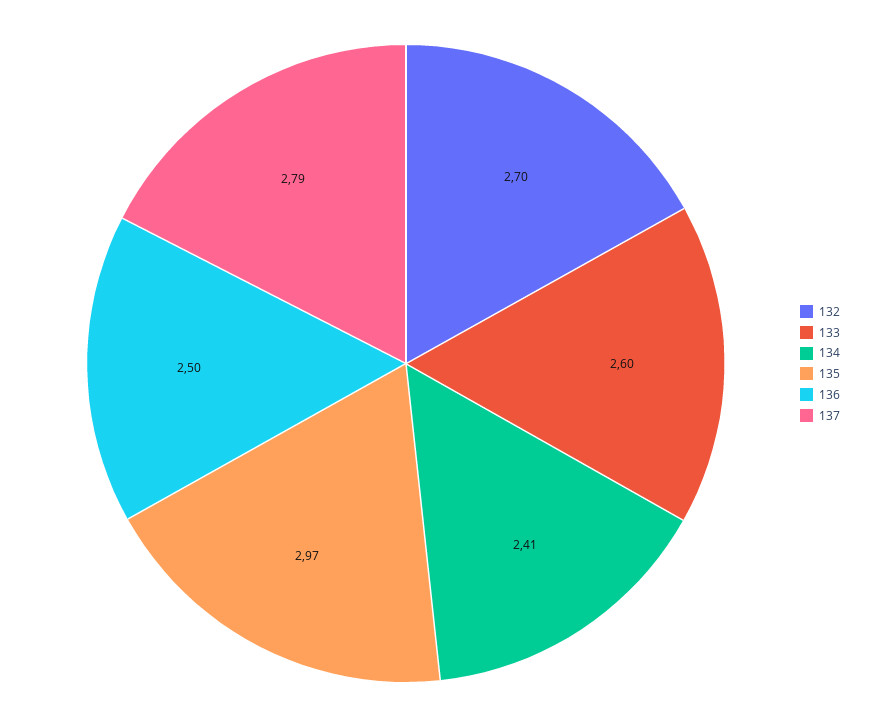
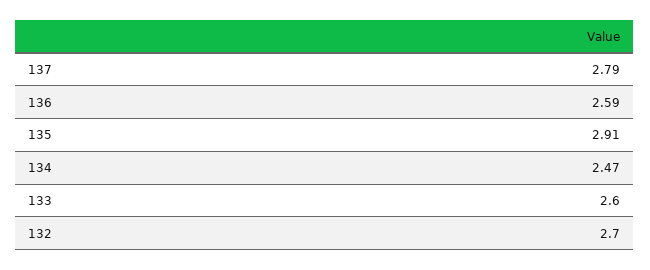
  {
    "132": 2.7,
    "133": 2.6,
-   "134": 2.41,
+   "134": 2.47,
-   "135": 2.97,
+   "135": 2.91,
-   "136": 2.5,
+   "136": 2.59,
    "137": 2.79
  }

